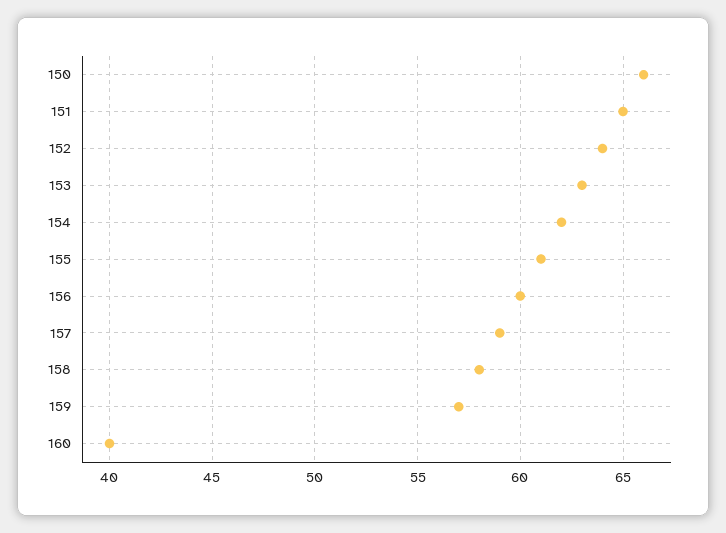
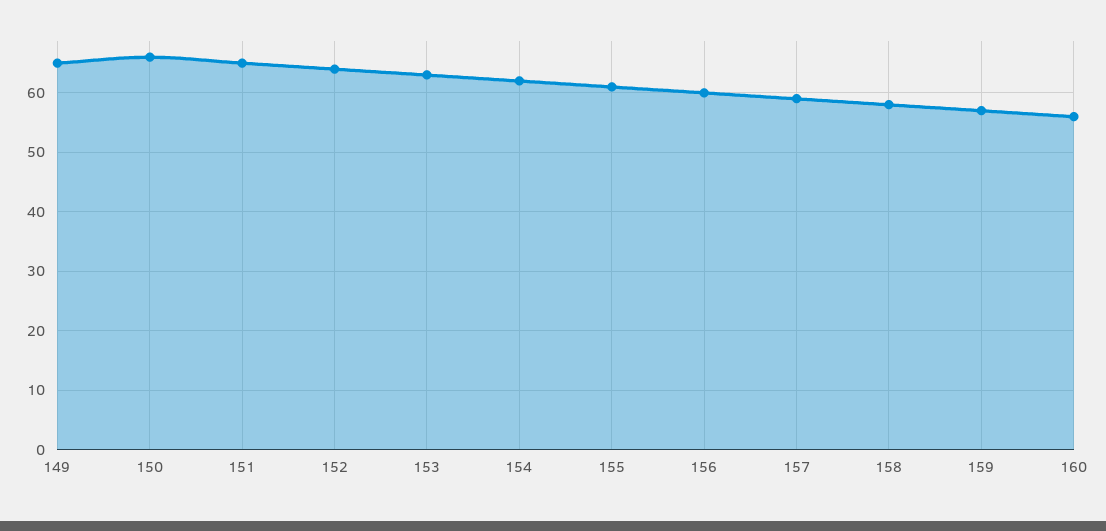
  {
    "150": 66,
    "151": 65,
    "152": 64,
    "153": 63,
    "154": 62,
    "155": 61,
    "156": 60,
    "157": 59,
    "158": 58,
    "159": 57,
-   "160": 40
+   "160": 55,
+   "149": 65
  }

